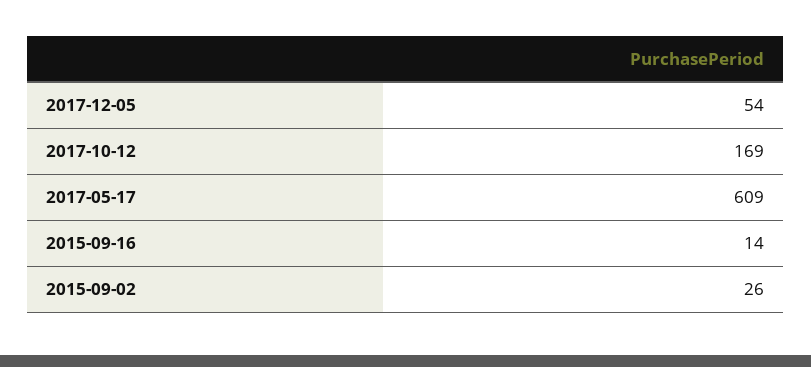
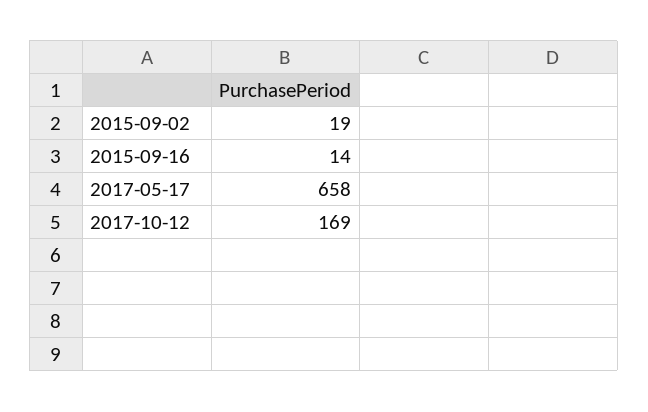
  {
-   "2017-12-05": 54,
    "2017-10-12": 169,
-   "2017-05-17": 609,
+   "2017-05-17": 658,
    "2015-09-16": 14,
-   "2015-09-02": 26
+   "2015-09-02": 19
  }

